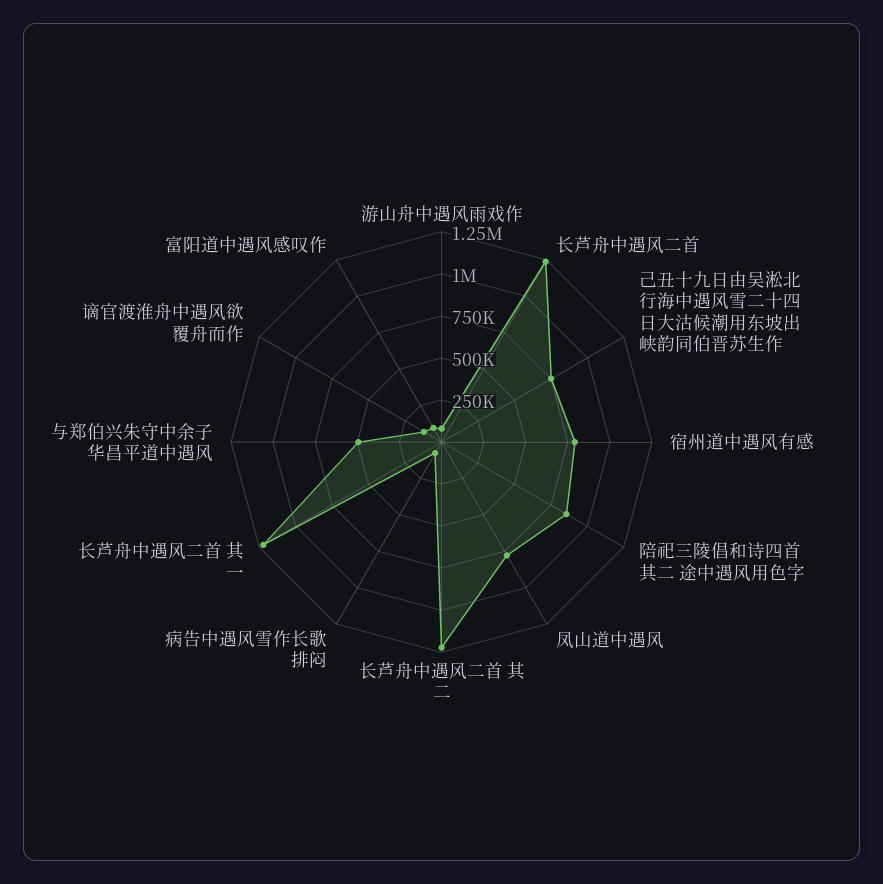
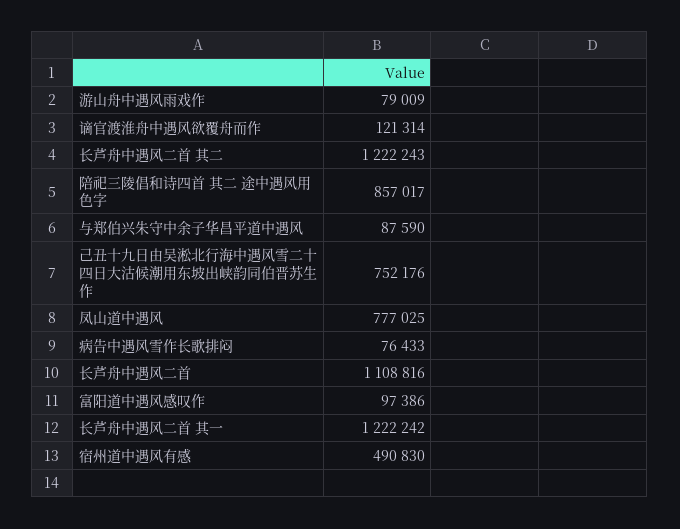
  {
    "游山舟中遇风雨戏作": 79009,
-   "长芦舟中遇风二首": 1250000,
+   "长芦舟中遇风二首": 1108816,
    "己丑十九日由吴淞北行海中遇风雪二十四日大沽候潮用东坡出峡韵同伯晋苏生作": 752176,
-   "宿州道中遇风有感": 800000,
+   "宿州道中遇风有感": 490830,
    "陪祀三陵倡和诗四首 其二 途中遇风用色字": 857017,
    "凤山道中遇风": 777025,
    "长芦舟中遇风二首 其二": 1222243,
    "病告中遇风雪作长歌排闷": 76433,
    "长芦舟中遇风二首 其一": 1222242,
-   "与郑伯兴朱守中余子华昌平道中遇风": 500000,
+   "与郑伯兴朱守中余子华昌平道中遇风": 87590,
    "谪官渡淮舟中遇风欲覆舟而作": 121314,
    "富阳道中遇风感叹作": 97386
  }

